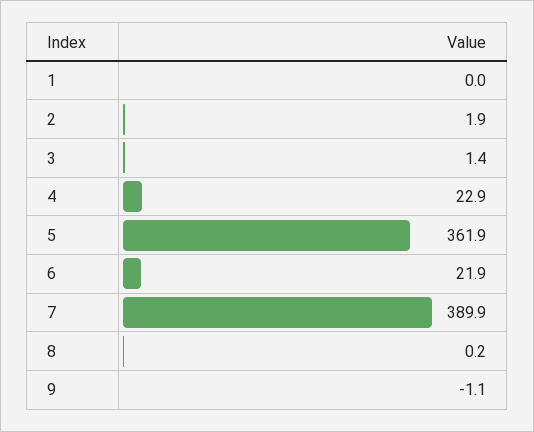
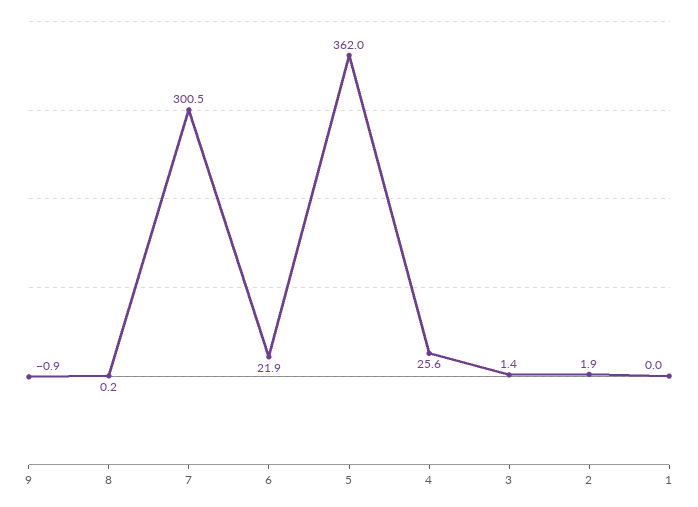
  {
    "1": 0,
    "2": 1.9,
    "3": 1.4,
-   "4": 22.9,
+   "4": 25.6,
-   "5": 361.9,
+   "5": 362,
    "6": 21.9,
-   "7": 389.9,
+   "7": 300.5,
    "8": 0.2,
-   "9": -1.1
+   "9": -0.9
  }

